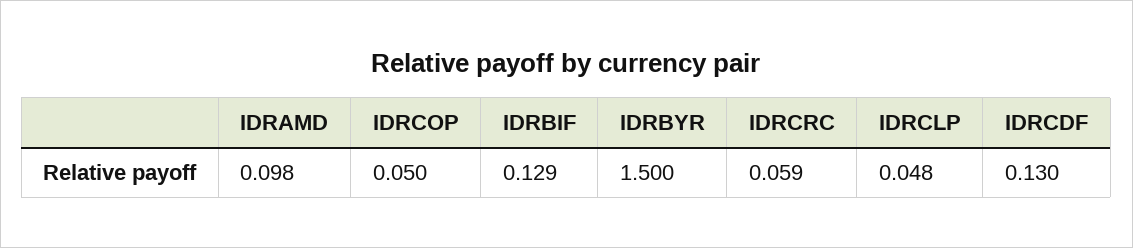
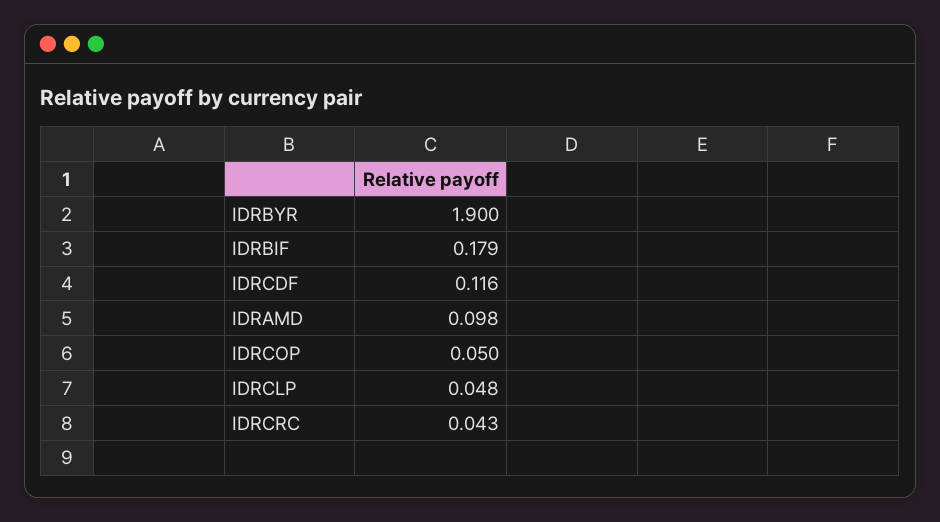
  {
    "IDRAMD": 0.098,
    "IDRCOP": 0.05,
-   "IDRBIF": 0.129,
+   "IDRBIF": 0.179,
-   "IDRBYR": 1.5,
+   "IDRBYR": 1.9,
-   "IDRCRC": 0.059,
+   "IDRCRC": 0.043,
    "IDRCLP": 0.048,
-   "IDRCDF": 0.13
+   "IDRCDF": 0.116
  }

